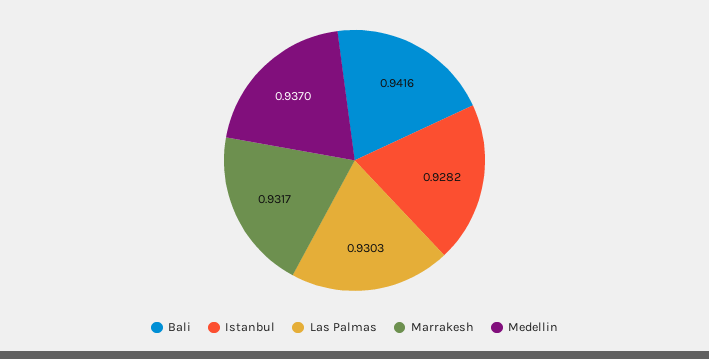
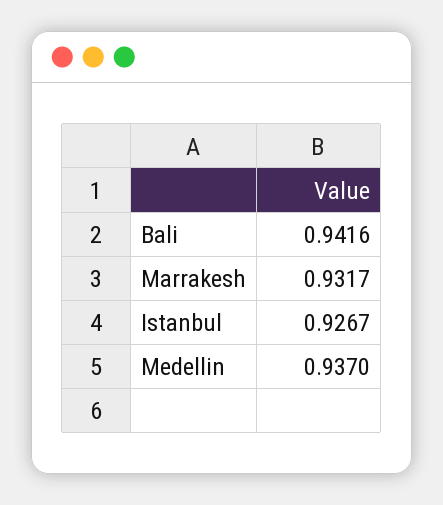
  {
    "Bali": 0.9416,
-   "Istanbul": 0.9282,
+   "Istanbul": 0.9267,
-   "Las Palmas": 0.9303,
    "Marrakesh": 0.9317,
    "Medellin": 0.937
  }

